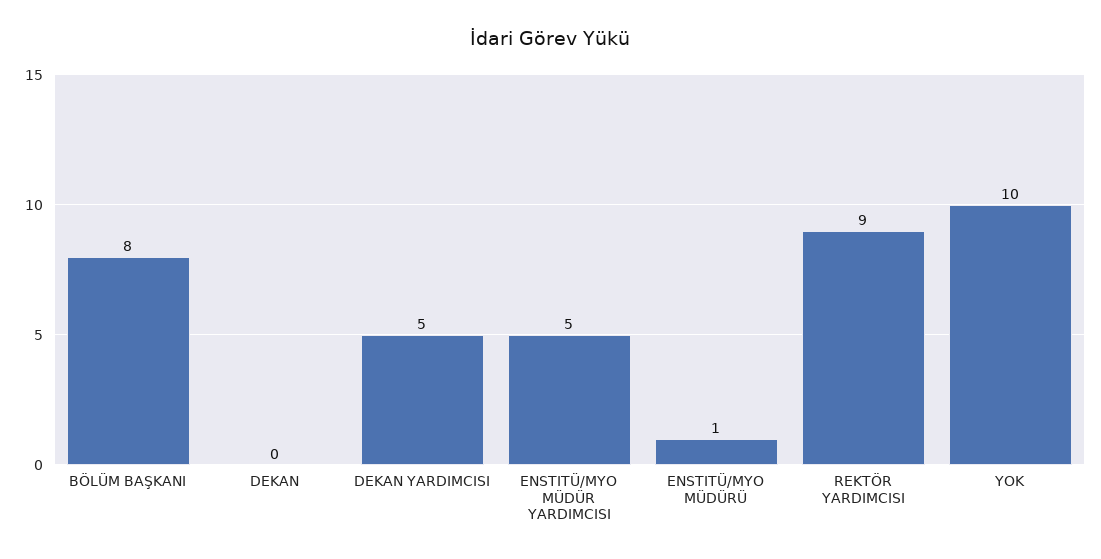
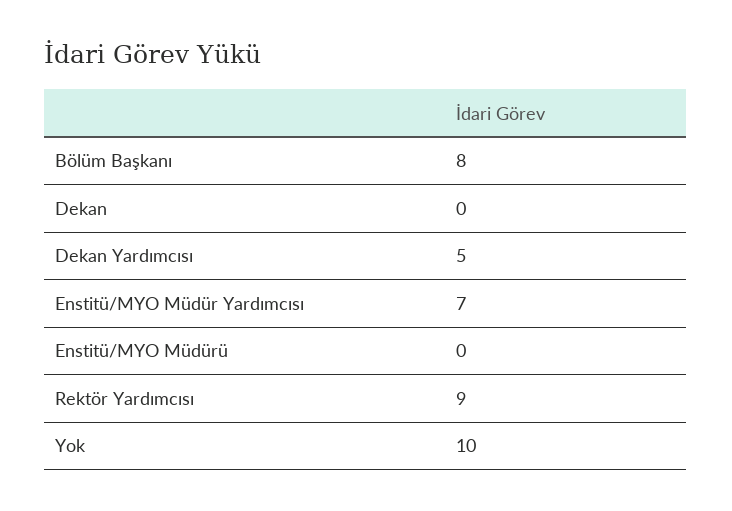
  {
    "BÖLÜM BAŞKANI": 8,
    "DEKAN": 0,
    "DEKAN YARDIMCISI": 5,
-   "ENSTITÜ/MYO MÜDÜR YARDIMCISI": 5,
+   "ENSTITÜ/MYO MÜDÜR YARDIMCISI": 7,
-   "ENSTITÜ/MYO MÜDÜRÜ": 1,
+   "ENSTITÜ/MYO MÜDÜRÜ": 0,
    "REKTÖR YARDIMCISI": 9,
    "YOK": 10
  }

